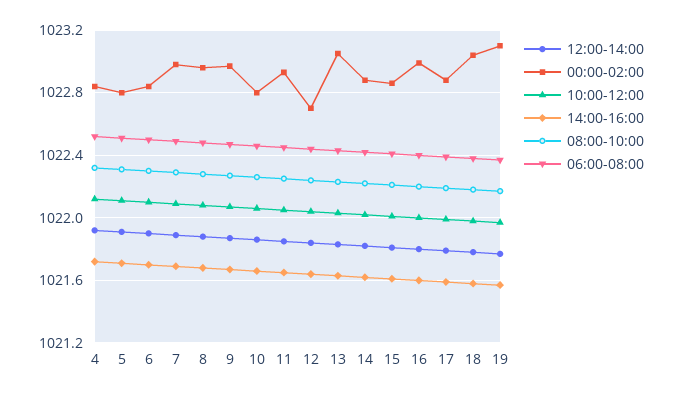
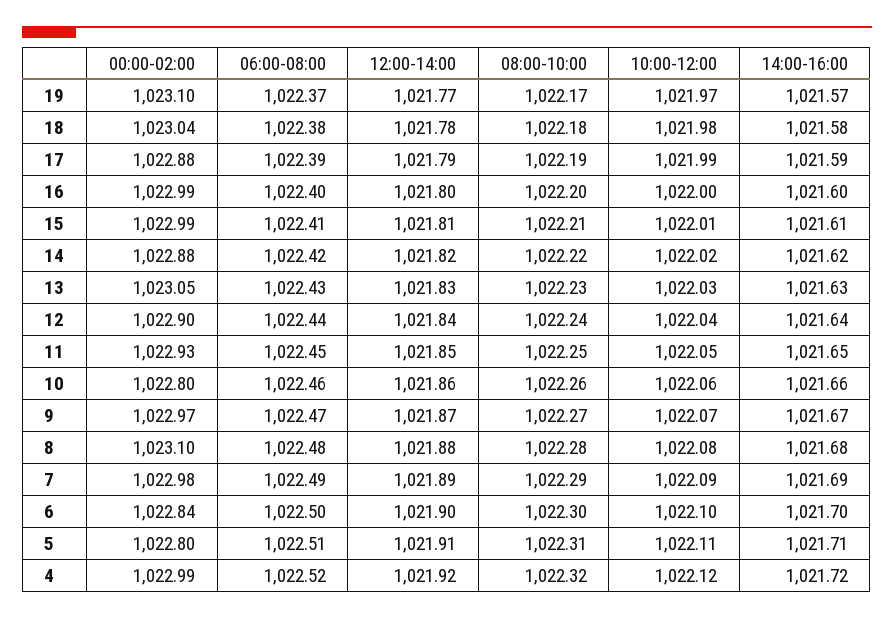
  {
    "12:00-14:00": {
      "4": 1021.92,
      "5": 1021.91,
      "6": 1021.9,
      "7": 1021.89,
      "8": 1021.88,
      "9": 1021.87,
      "10": 1021.86,
      "11": 1021.85,
      "12": 1021.84,
      "13": 1021.83,
      "14": 1021.82,
      "15": 1021.81,
      "16": 1021.8,
      "17": 1021.79,
      "18": 1021.78,
      "19": 1021.77
    },
    "00:00-02:00": {
-     "4": 1022.85,
+     "4": 1022.99,
      "5": 1022.8,
      "6": 1022.84,
      "7": 1022.98,
-     "8": 1022.95,
+     "8": 1023.1,
      "9": 1022.97,
      "10": 1022.8,
      "11": 1022.93,
-     "12": 1022.7,
+     "12": 1022.9,
      "13": 1023.05,
      "14": 1022.88,
-     "15": 1022.85,
+     "15": 1022.99,
      "16": 1022.99,
      "17": 1022.88,
      "18": 1023.04,
      "19": 1023.1
    },
    "10:00-12:00": {
      "4": 1022.12,
      "5": 1022.11,
      "6": 1022.1,
      "7": 1022.09,
      "8": 1022.08,
      "9": 1022.07,
      "10": 1022.06,
      "11": 1022.05,
      "12": 1022.04,
      "13": 1022.03,
      "14": 1022.02,
      "15": 1022.01,
      "16": 1022,
      "17": 1021.99,
      "18": 1021.98,
      "19": 1021.97
    },
    "14:00-16:00": {
      "4": 1021.72,
      "5": 1021.71,
      "6": 1021.7,
      "7": 1021.69,
      "8": 1021.68,
      "9": 1021.67,
      "10": 1021.66,
      "11": 1021.65,
      "12": 1021.64,
      "13": 1021.63,
      "14": 1021.62,
      "15": 1021.61,
      "16": 1021.6,
      "17": 1021.59,
      "18": 1021.58,
      "19": 1021.57
    },
    "08:00-10:00": {
      "4": 1022.32,
      "5": 1022.31,
      "6": 1022.3,
      "7": 1022.29,
      "8": 1022.28,
      "9": 1022.27,
      "10": 1022.26,
      "11": 1022.25,
      "12": 1022.24,
      "13": 1022.23,
      "14": 1022.22,
      "15": 1022.21,
      "16": 1022.2,
      "17": 1022.19,
      "18": 1022.18,
      "19": 1022.17
    },
    "06:00-08:00": {
      "4": 1022.52,
      "5": 1022.51,
      "6": 1022.5,
      "7": 1022.49,
      "8": 1022.48,
      "9": 1022.47,
      "10": 1022.46,
      "11": 1022.45,
      "12": 1022.44,
      "13": 1022.43,
      "14": 1022.42,
      "15": 1022.41,
      "16": 1022.4,
      "17": 1022.39,
      "18": 1022.38,
      "19": 1022.37
    }
  }

